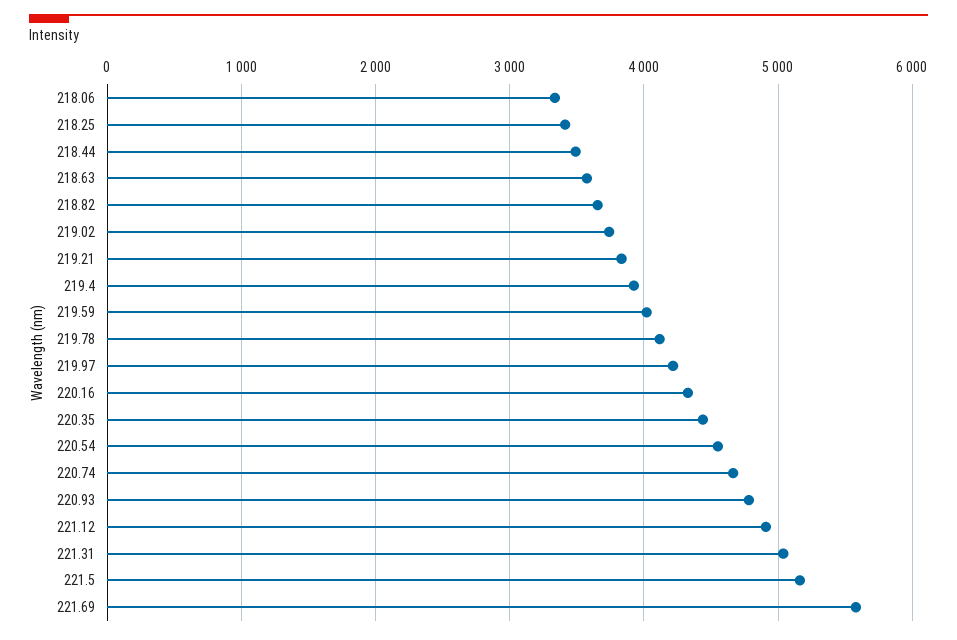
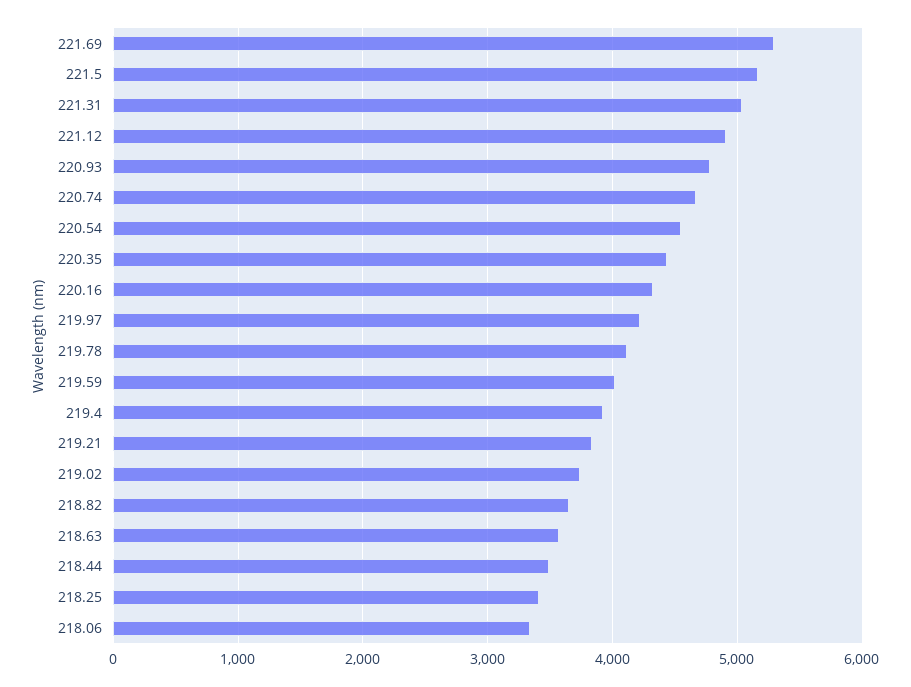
  {
    "218.06": 3300,
    "218.25": 3400,
    "218.44": 3500,
    "218.63": 3600,
    "218.82": 3700,
    "219.02": 3700,
    "219.21": 3800,
    "219.4": 3900,
    "219.59": 4000,
    "219.78": 4100,
    "219.97": 4200,
    "220.16": 4300,
    "220.35": 4400,
    "220.54": 4600,
    "220.74": 4700,
    "220.93": 4800,
    "221.12": 4900,
    "221.31": 5000,
    "221.5": 5200,
-   "221.69": 5600
+   "221.69": 5300
  }

